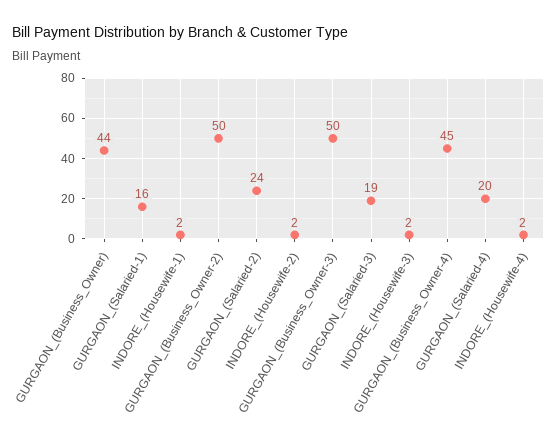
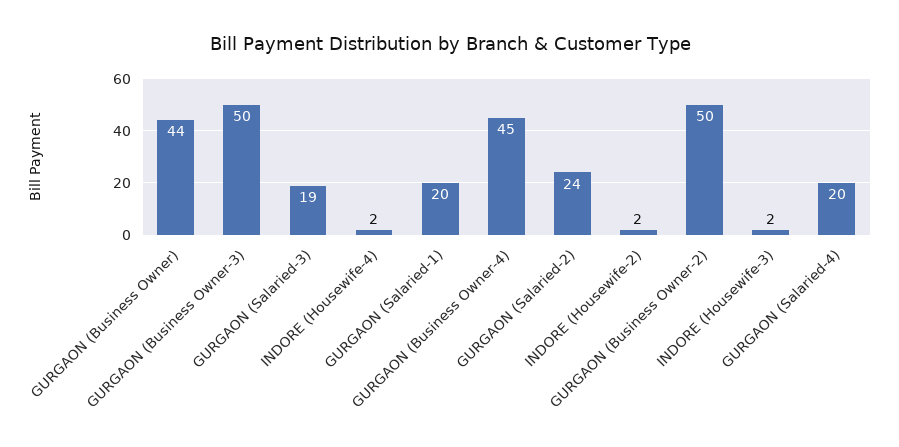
  {
    "GURGAON_(Business_Owner)": 44,
-   "GURGAON_(Salaried-1)": 16,
+   "GURGAON_(Salaried-1)": 20,
-   "INDORE_(Housewife-1)": 2,
    "GURGAON_(Business_Owner-2)": 50,
    "GURGAON_(Salaried-2)": 24,
    "INDORE_(Housewife-2)": 2,
    "GURGAON_(Business_Owner-3)": 50,
    "GURGAON_(Salaried-3)": 19,
    "INDORE_(Housewife-3)": 2,
    "GURGAON_(Business_Owner-4)": 45,
    "GURGAON_(Salaried-4)": 20,
    "INDORE_(Housewife-4)": 2
  }

